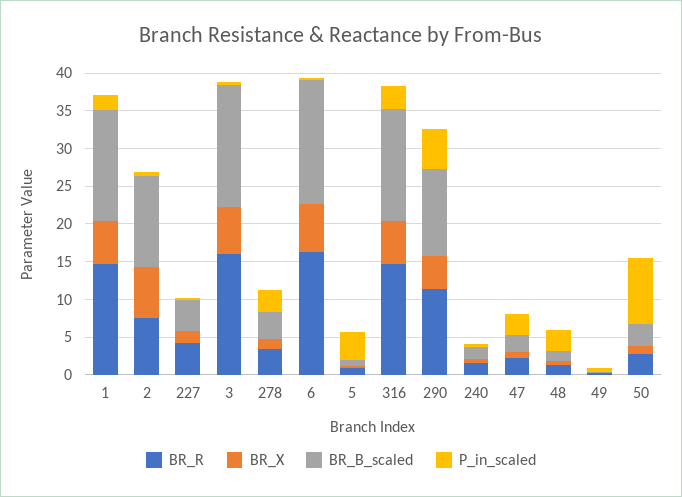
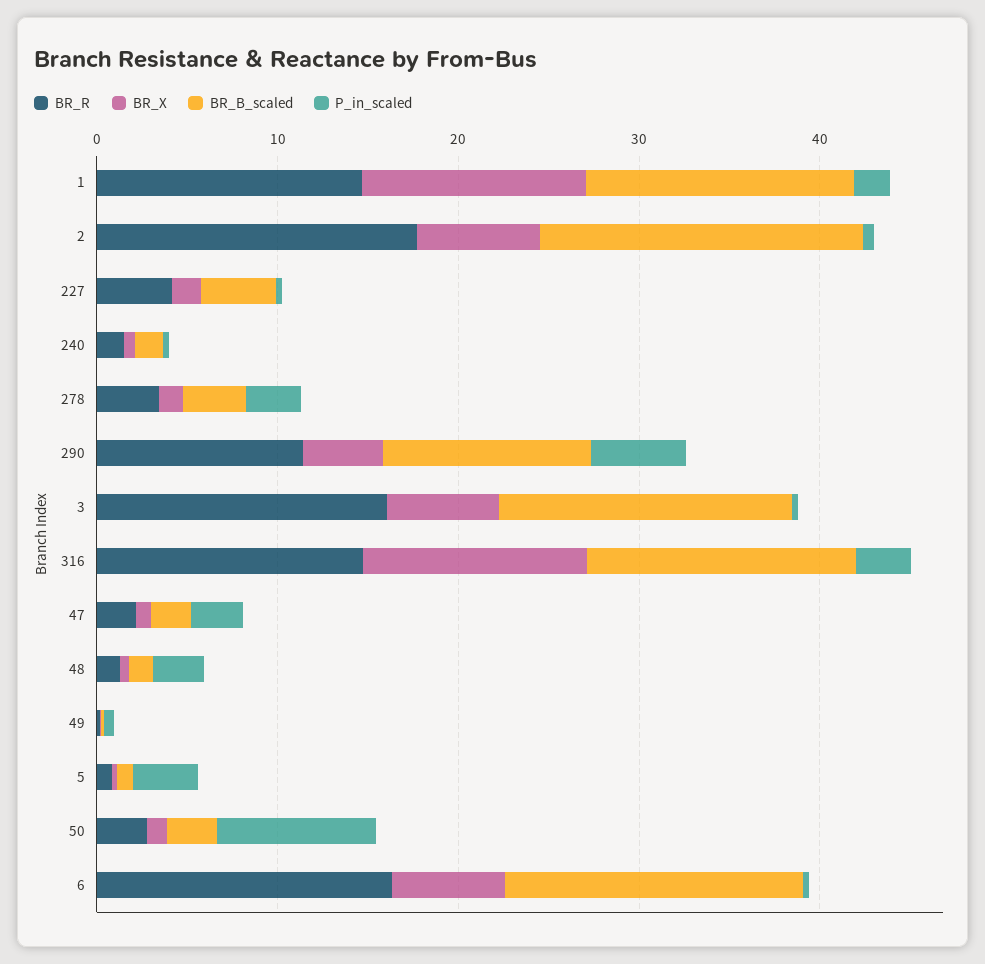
  {
    "BR_R": {
      "1": 14,
-     "2": 7.5,
+     "2": 18,
      "227": 4,
      "3": 16,
      "278": 4,
      "6": 16,
      "5": 0,
      "316": 14,
      "290": 12,
      "240": 2,
      "47": 2,
      "48": 2,
      "49": 0,
      "50": 2
    },
    "BR_X": {
-     "1": 5,
+     "1": 12,
      "2": 6,
      "227": 2,
      "3": 6,
      "278": 2,
      "6": 6,
      "5": 0,
-     "316": 5,
+     "316": 12,
      "290": 4,
      "240": 0,
      "47": 0,
      "48": 0,
      "49": 0,
      "50": 2
    },
    "BR_B_scaled": {
      "1": 14,
-     "2": 12.5,
+     "2": 18,
      "227": 4,
      "3": 16,
      "278": 4,
      "6": 16,
      "5": 0,
      "316": 14,
      "290": 12,
      "240": 2,
      "47": 2,
      "48": 2,
      "49": 0,
      "50": 2
    },
    "P_in_scaled": {
      "1": 2,
      "2": 0,
      "227": 0,
      "3": 0,
      "278": 4,
      "6": 0,
      "5": 4,
      "316": 4,
      "290": 6,
      "240": 0,
      "47": 2,
      "48": 2,
      "49": 0,
      "50": 8
    }
  }

